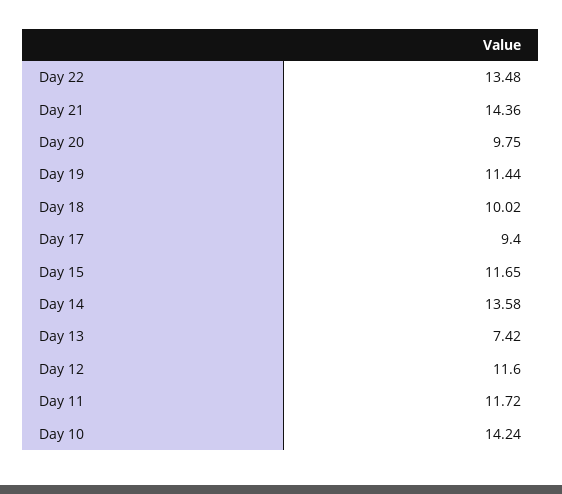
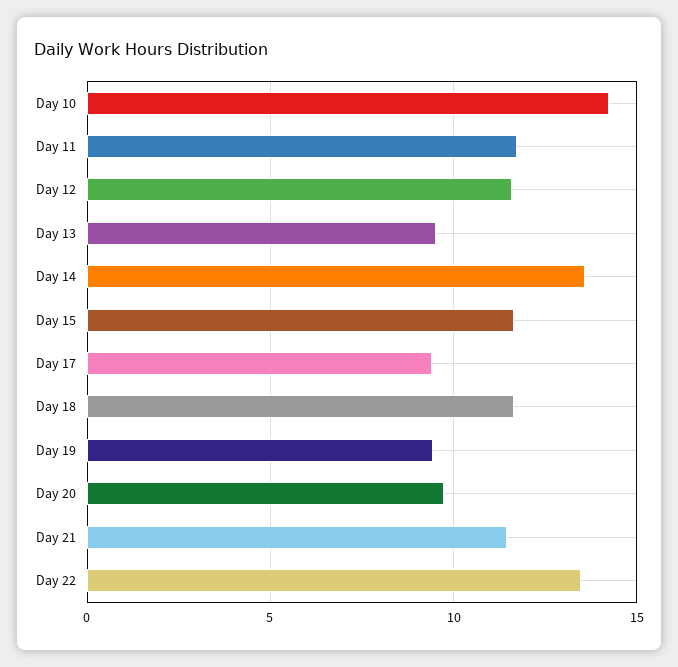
  {
    "Day 22": 13.48,
-   "Day 21": 14.36,
+   "Day 21": 11.5,
    "Day 20": 9.75,
-   "Day 19": 11.44,
+   "Day 19": 9.5,
-   "Day 18": 10.02,
+   "Day 18": 11.5,
    "Day 17": 9.4,
    "Day 15": 11.65,
    "Day 14": 13.58,
-   "Day 13": 7.42,
+   "Day 13": 9.5,
    "Day 12": 11.6,
    "Day 11": 11.72,
    "Day 10": 14.24
  }

